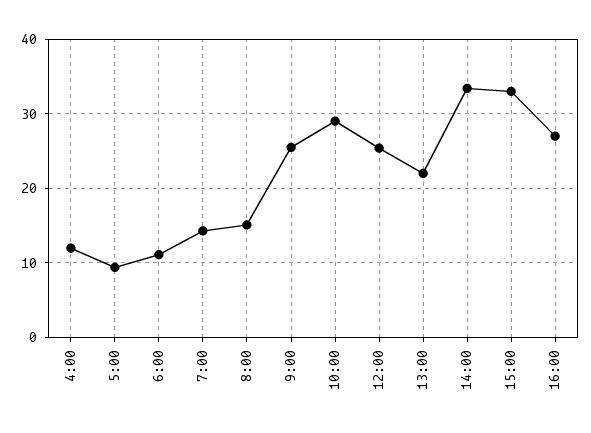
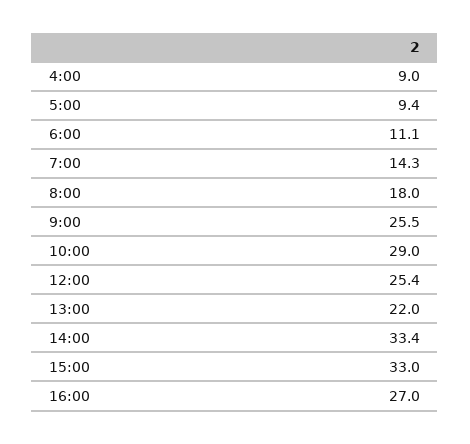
  {
-   "4:00": 12,
+   "4:00": 9,
    "5:00": 9.4,
    "6:00": 11.1,
    "7:00": 14.3,
-   "8:00": 15,
+   "8:00": 18,
    "9:00": 25.5,
    "10:00": 29,
    "12:00": 25.4,
    "13:00": 22,
    "14:00": 33.4,
    "15:00": 33,
    "16:00": 27
  }

